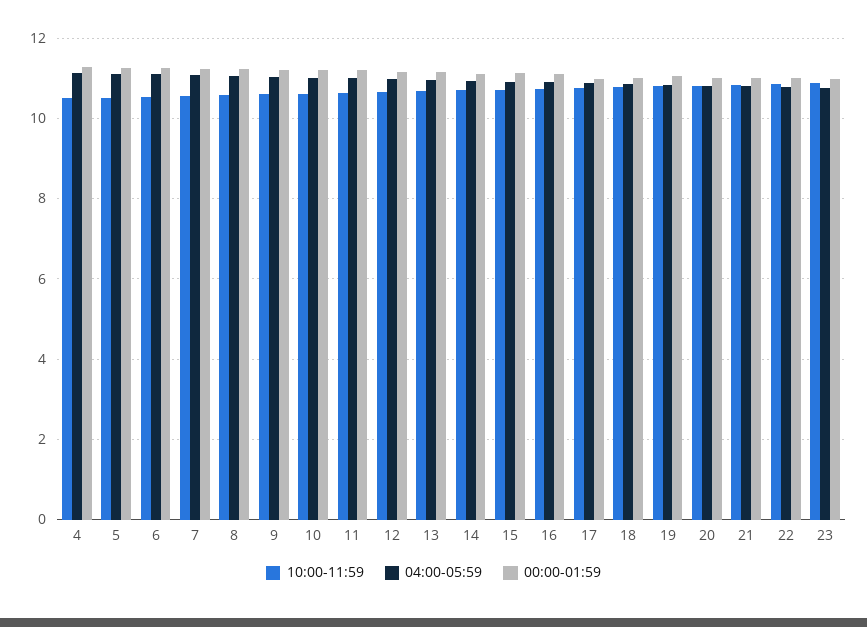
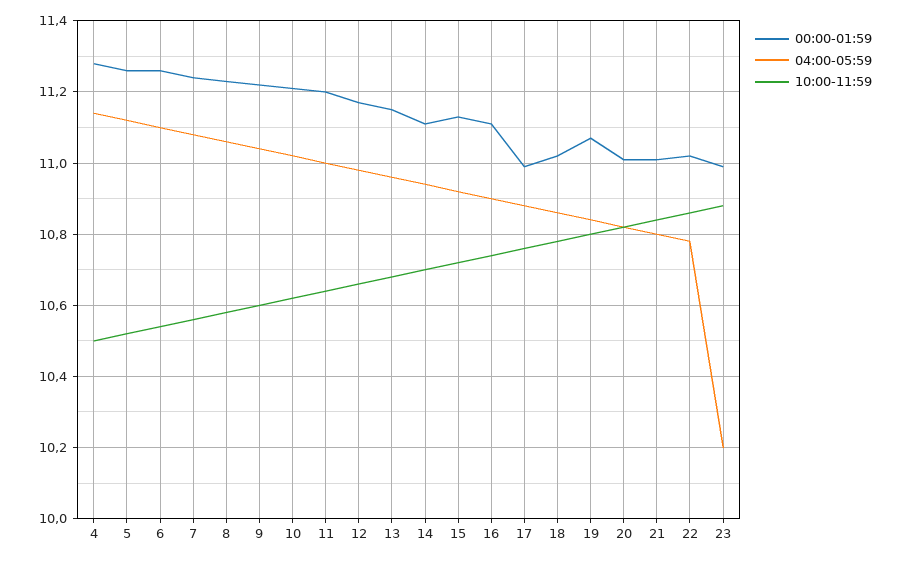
  {
    "10:00-11:59": {
      "4": 10.5,
      "5": 10.5,
      "6": 10.55,
      "7": 10.55,
      "8": 10.6,
      "9": 10.6,
      "10": 10.6,
      "11": 10.65,
      "12": 10.65,
      "13": 10.7,
      "14": 10.7,
      "15": 10.7,
      "16": 10.75,
      "17": 10.75,
      "18": 10.8,
      "19": 10.8,
      "20": 10.8,
      "21": 10.85,
      "22": 10.85,
      "23": 10.9
    },
    "04:00-05:59": {
      "4": 11.15,
      "5": 11.1,
      "6": 11.1,
      "7": 11.1,
      "8": 11.05,
      "9": 11.05,
      "10": 11,
      "11": 11,
      "12": 11,
      "13": 10.95,
      "14": 10.95,
      "15": 10.9,
      "16": 10.9,
      "17": 10.9,
      "18": 10.85,
      "19": 10.85,
      "20": 10.8,
      "21": 10.8,
      "22": 10.8,
-     "23": 10.8
+     "23": 10.2
    },
    "00:00-01:59": {
      "4": 11.3,
      "5": 11.25,
      "6": 11.25,
      "7": 11.25,
      "8": 11.25,
      "9": 11.2,
      "10": 11.2,
      "11": 11.2,
      "12": 11.15,
      "13": 11.15,
      "14": 11.1,
      "15": 11.15,
      "16": 11.1,
      "17": 11,
      "18": 11,
      "19": 11.05,
      "20": 11,
      "21": 11,
      "22": 11,
      "23": 11
    }
  }

